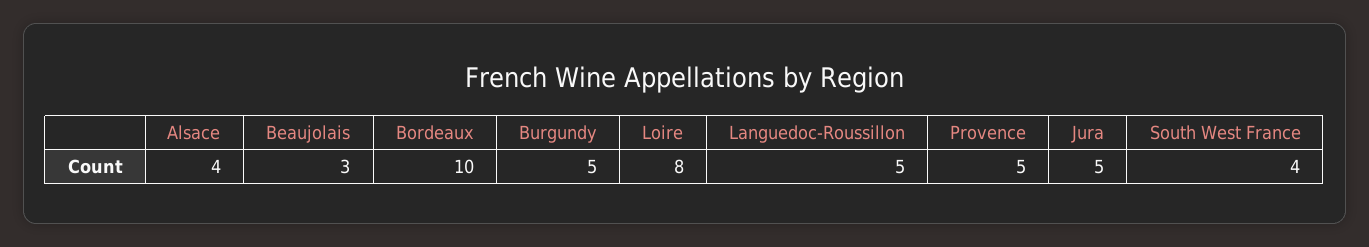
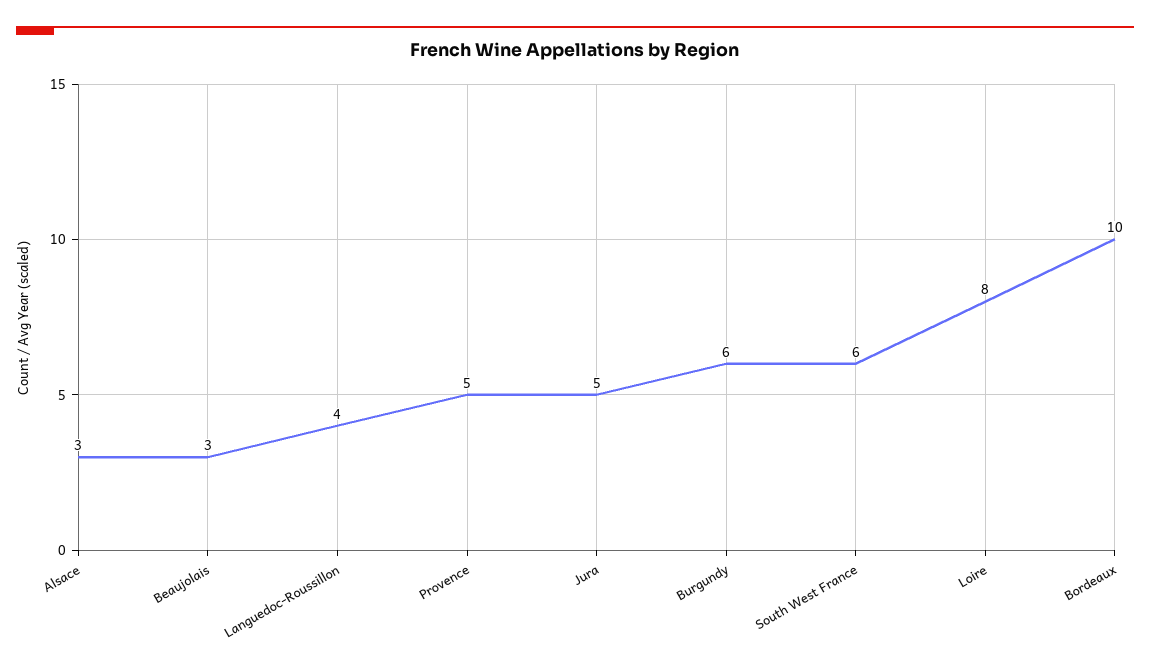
  {
-   "Alsace": 4,
+   "Alsace": 3,
    "Beaujolais": 3,
    "Bordeaux": 10,
-   "Burgundy": 5,
+   "Burgundy": 6,
    "Loire": 8,
-   "Languedoc-Roussillon": 5,
+   "Languedoc-Roussillon": 4,
    "Provence": 5,
    "Jura": 5,
-   "South West France": 4
+   "South West France": 6
  }

